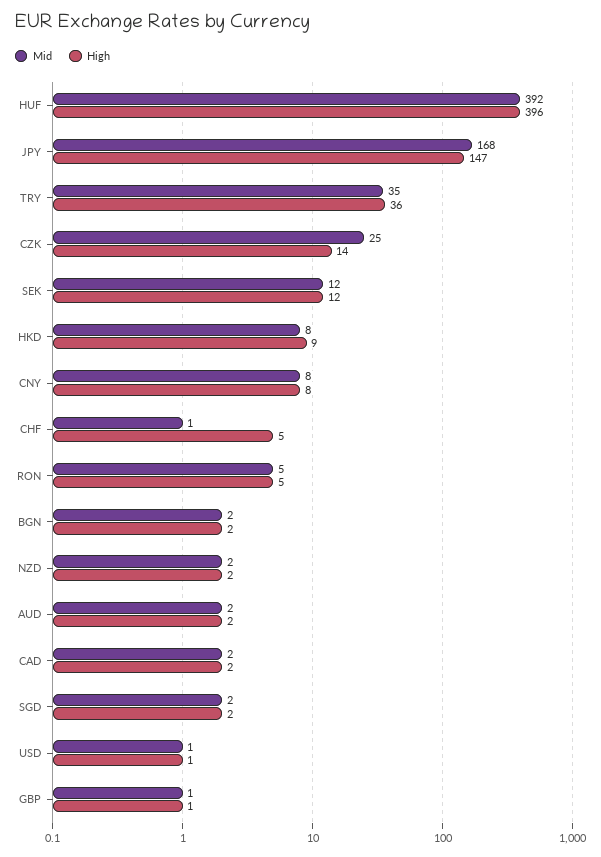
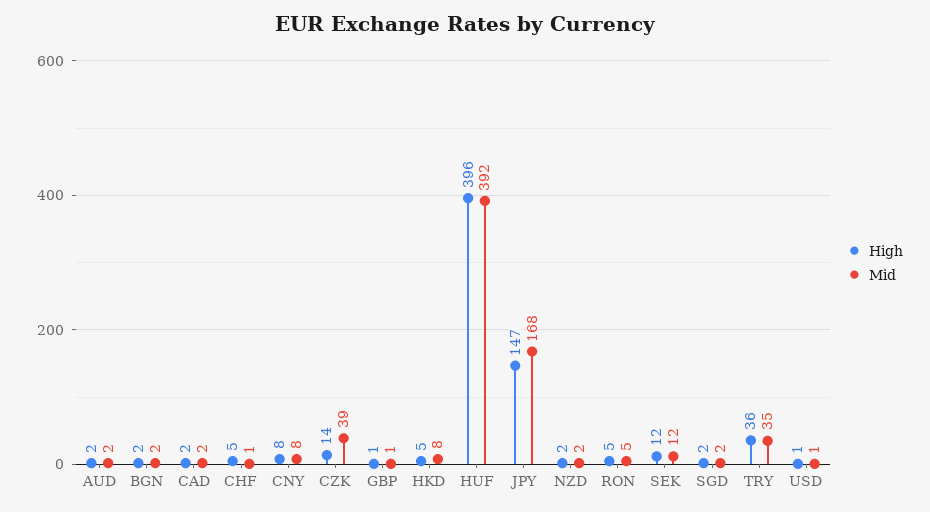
  {
    "Mid": {
      "HUF": 392,
      "JPY": 168,
      "TRY": 35,
-     "CZK": 25,
+     "CZK": 39,
      "SEK": 12,
      "HKD": 8,
      "CNY": 8,
      "CHF": 1,
      "RON": 5,
      "BGN": 2,
      "NZD": 2,
      "AUD": 2,
      "CAD": 2,
      "SGD": 2,
      "USD": 1,
      "GBP": 1
    },
    "High": {
      "HUF": 396,
      "JPY": 147,
      "TRY": 36,
      "CZK": 14,
      "SEK": 12,
-     "HKD": 9,
+     "HKD": 5,
      "CNY": 8,
      "CHF": 5,
      "RON": 5,
      "BGN": 2,
      "NZD": 2,
      "AUD": 2,
      "CAD": 2,
      "SGD": 2,
      "USD": 1,
      "GBP": 1
    }
  }

